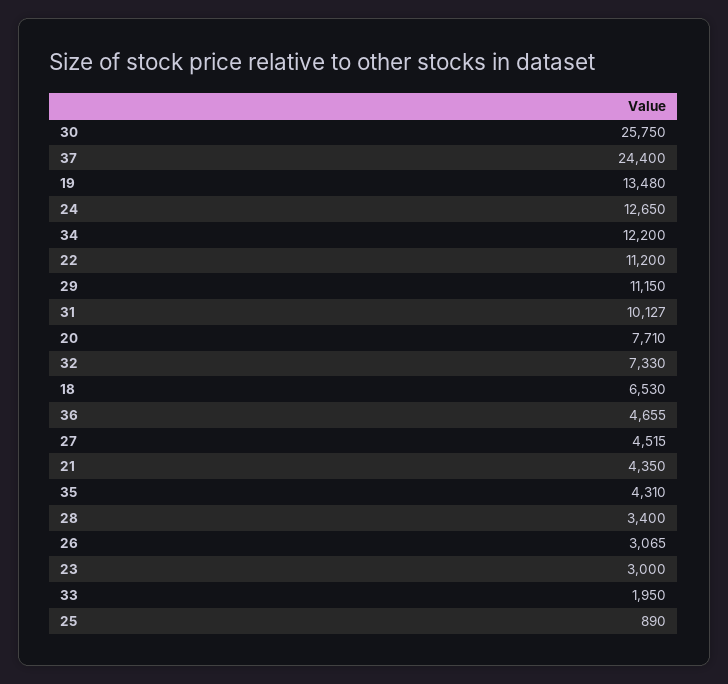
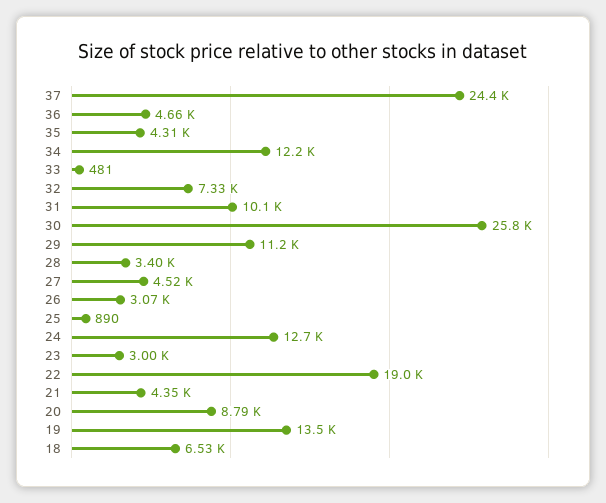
  {
    "30": 25750,
    "37": 24400,
    "19": 13480,
    "24": 12650,
    "34": 12200,
-   "22": 11200,
+   "22": 19000,
    "29": 11150,
    "31": 10127,
-   "20": 7710,
+   "20": 8790,
    "32": 7330,
    "18": 6530,
    "36": 4655,
    "27": 4515,
    "21": 4350,
    "35": 4310,
    "28": 3400,
    "26": 3065,
    "23": 3000,
-   "33": 1950,
+   "33": 481,
    "25": 890
  }

